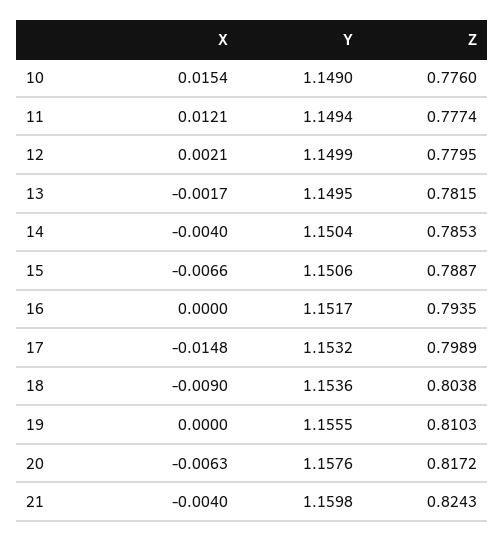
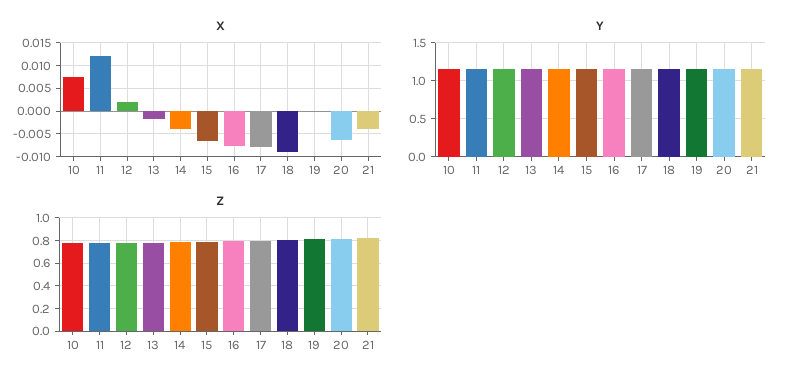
  {
    "X": {
-     "10": 0.0154,
+     "10": 0.0075,
      "11": 0.0121,
      "12": 0.0021,
      "13": -0.0017,
      "14": -0.004,
      "15": -0.0066,
-     "16": 0,
+     "16": -0.0075,
-     "17": -0.0148,
+     "17": -0.0075,
      "18": -0.009,
      "19": 0,
      "20": -0.0063,
      "21": -0.004
    },
    "Y": {
      "10": 1.149,
      "11": 1.1494,
      "12": 1.1499,
      "13": 1.1495,
      "14": 1.1504,
      "15": 1.1506,
      "16": 1.1517,
      "17": 1.1532,
      "18": 1.1536,
      "19": 1.1555,
      "20": 1.1576,
      "21": 1.1598
    },
    "Z": {
      "10": 0.776,
      "11": 0.7774,
      "12": 0.7795,
      "13": 0.7815,
      "14": 0.7853,
      "15": 0.7887,
      "16": 0.7935,
      "17": 0.7989,
      "18": 0.8038,
      "19": 0.8103,
      "20": 0.8172,
      "21": 0.8243
    }
  }

